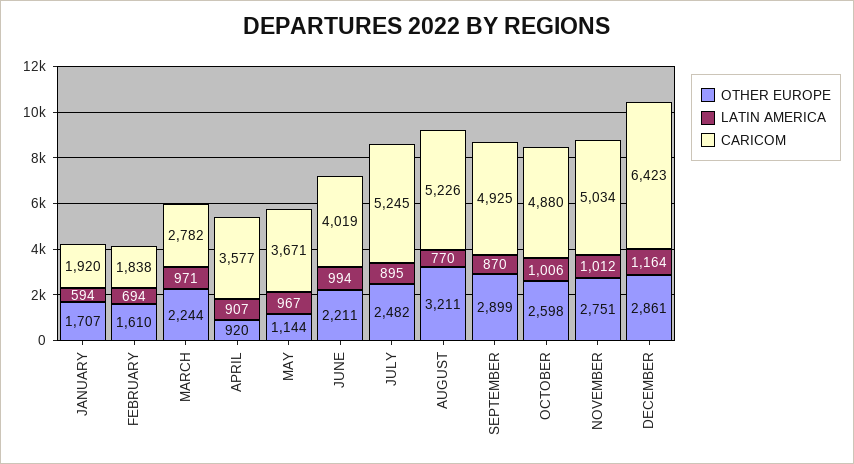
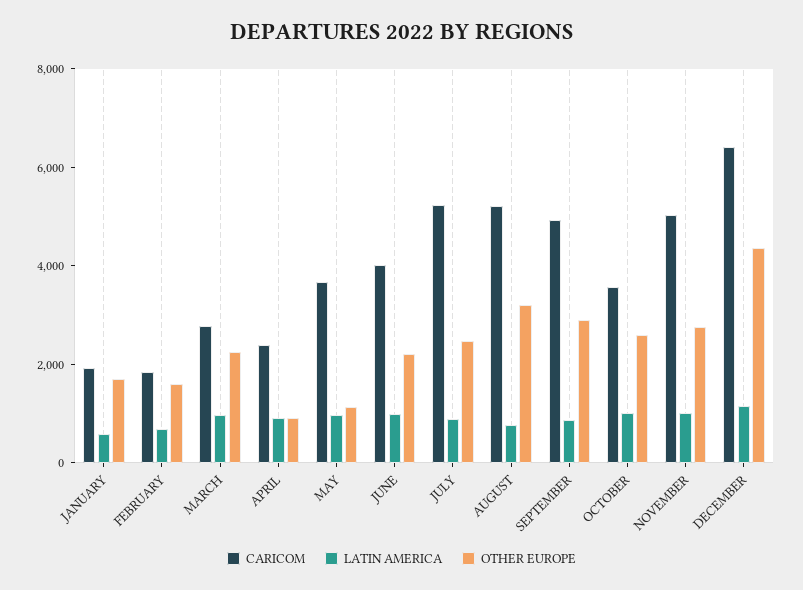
  {
    "OTHER EUROPE": {
      "JANUARY": 1707,
      "FEBRUARY": 1610,
      "MARCH": 2244,
      "APRIL": 920,
      "MAY": 1144,
      "JUNE": 2211,
      "JULY": 2482,
      "AUGUST": 3211,
      "SEPTEMBER": 2899,
      "OCTOBER": 2598,
      "NOVEMBER": 2751,
-     "DECEMBER": 2861
+     "DECEMBER": 4500
    },
    "LATIN AMERICA": {
      "JANUARY": 594,
      "FEBRUARY": 694,
      "MARCH": 971,
      "APRIL": 907,
      "MAY": 967,
      "JUNE": 994,
      "JULY": 895,
      "AUGUST": 770,
      "SEPTEMBER": 870,
      "OCTOBER": 1006,
      "NOVEMBER": 1012,
      "DECEMBER": 1164
    },
    "CARICOM": {
      "JANUARY": 1920,
      "FEBRUARY": 1838,
      "MARCH": 2782,
-     "APRIL": 3577,
+     "APRIL": 2500,
      "MAY": 3671,
      "JUNE": 4019,
      "JULY": 5245,
      "AUGUST": 5226,
      "SEPTEMBER": 4925,
-     "OCTOBER": 4880,
+     "OCTOBER": 3500,
      "NOVEMBER": 5034,
      "DECEMBER": 6423
    }
  }

